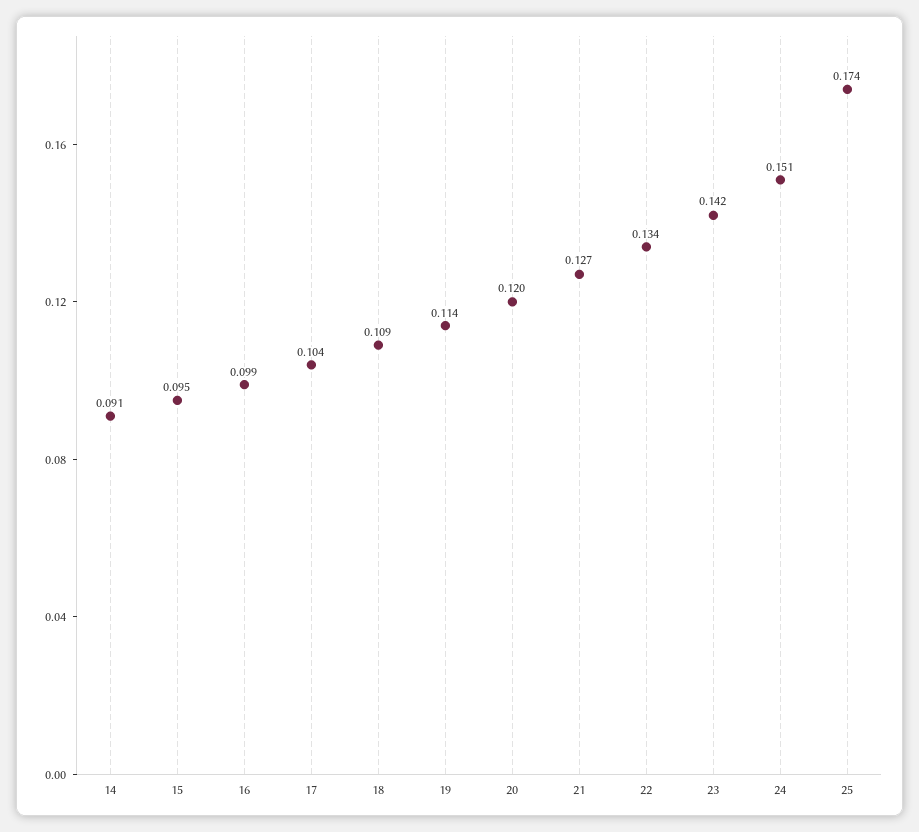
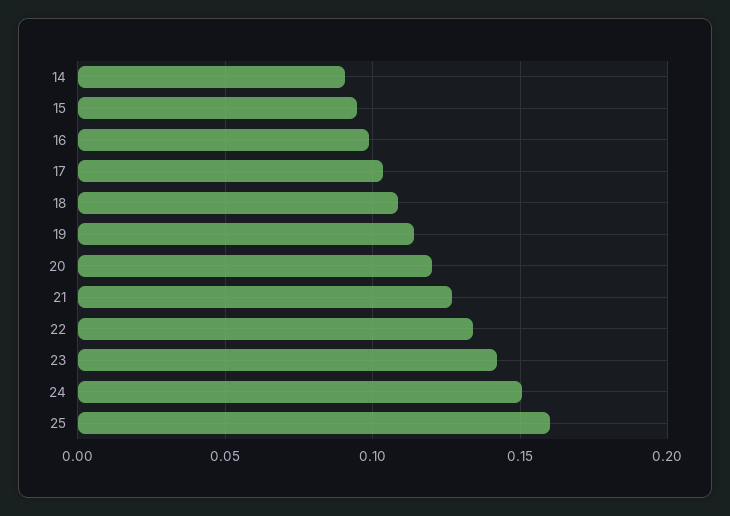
  {
    "14": 0.091,
    "15": 0.095,
    "16": 0.099,
    "17": 0.104,
    "18": 0.109,
    "19": 0.114,
    "20": 0.12,
    "21": 0.127,
    "22": 0.134,
    "23": 0.142,
    "24": 0.151,
-   "25": 0.174
+   "25": 0.16
  }

